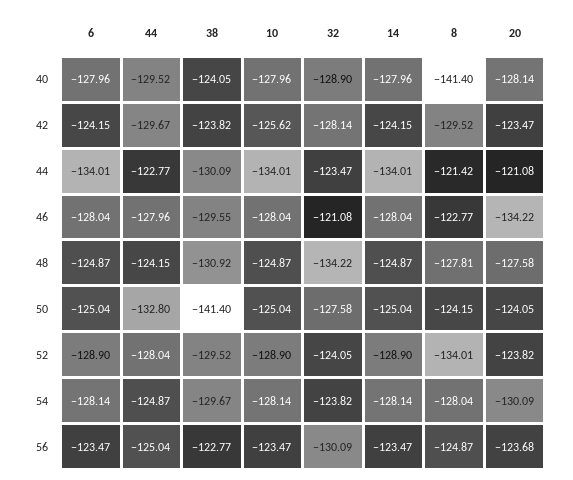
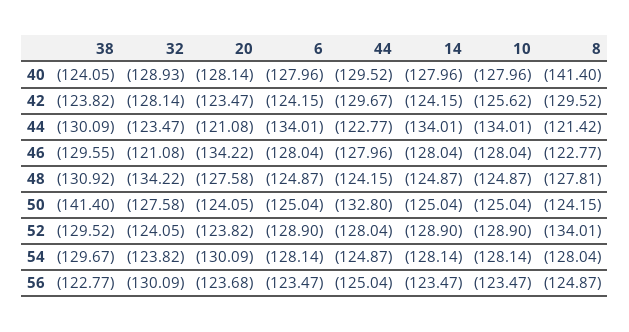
  {
    "6": {
      "40": -127.96,
      "42": -124.15,
      "44": -134.01,
      "46": -128.04,
      "48": -124.87,
      "50": -125.04,
      "52": -128.9,
      "54": -128.14,
      "56": -123.47
    },
    "44": {
      "40": -129.52,
      "42": -129.67,
      "44": -122.77,
      "46": -127.96,
      "48": -124.15,
      "50": -132.8,
      "52": -128.04,
      "54": -124.87,
      "56": -125.04
    },
    "38": {
      "40": -124.05,
      "42": -123.82,
      "44": -130.09,
      "46": -129.55,
      "48": -130.92,
      "50": -141.4,
      "52": -129.52,
      "54": -129.67,
      "56": -122.77
    },
    "10": {
      "40": -127.96,
      "42": -125.62,
      "44": -134.01,
      "46": -128.04,
      "48": -124.87,
      "50": -125.04,
      "52": -128.9,
      "54": -128.14,
      "56": -123.47
    },
    "32": {
-     "40": -128.9,
+     "40": -128.93,
      "42": -128.14,
      "44": -123.47,
      "46": -121.08,
      "48": -134.22,
      "50": -127.58,
      "52": -124.05,
      "54": -123.82,
      "56": -130.09
    },
    "14": {
      "40": -127.96,
      "42": -124.15,
      "44": -134.01,
      "46": -128.04,
      "48": -124.87,
      "50": -125.04,
      "52": -128.9,
      "54": -128.14,
      "56": -123.47
    },
    "8": {
      "40": -141.4,
      "42": -129.52,
      "44": -121.42,
      "46": -122.77,
      "48": -127.81,
      "50": -124.15,
      "52": -134.01,
      "54": -128.04,
      "56": -124.87
    },
    "20": {
      "40": -128.14,
      "42": -123.47,
      "44": -121.08,
      "46": -134.22,
      "48": -127.58,
      "50": -124.05,
      "52": -123.82,
      "54": -130.09,
      "56": -123.68
    }
  }

